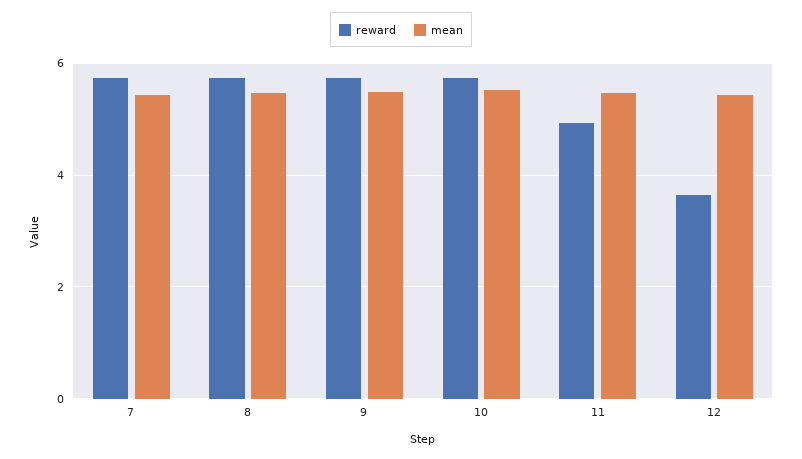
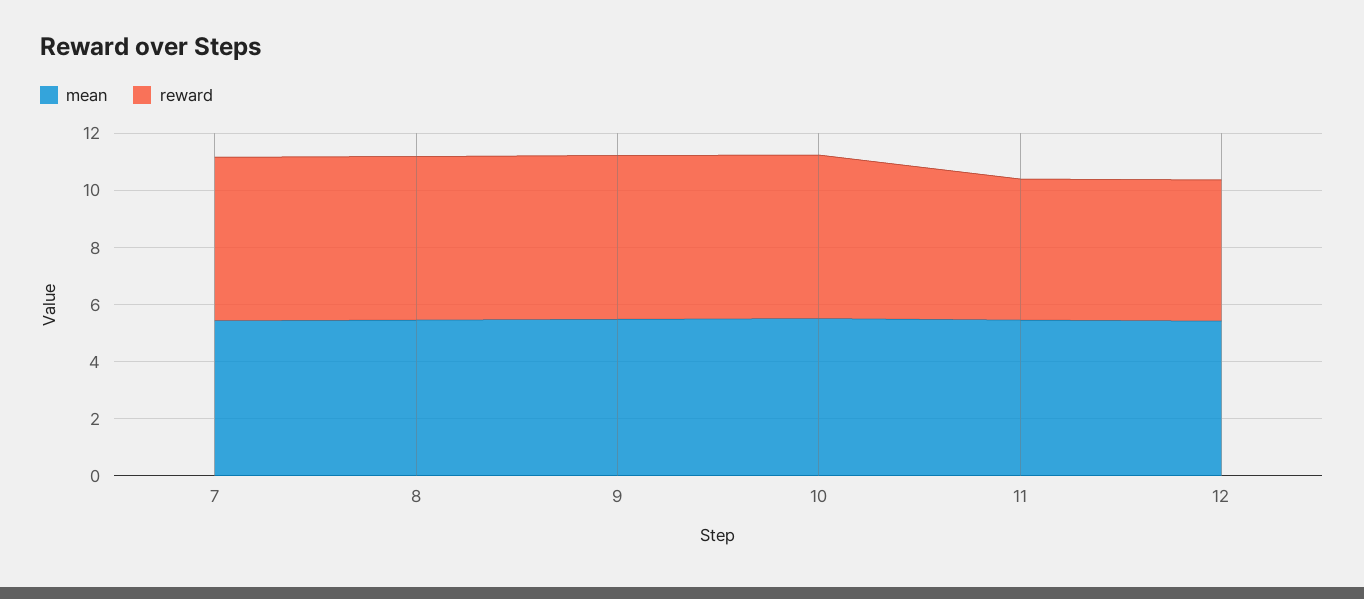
  {
    "reward": {
      "7": 5.8,
      "8": 5.8,
      "9": 5.8,
      "10": 5.8,
      "11": 5,
-     "12": 3.6
+     "12": 5
    },
    "mean": {
      "7": 5.4,
      "8": 5.4,
      "9": 5.4,
      "10": 5.6,
      "11": 5.4,
      "12": 5.4
    }
  }

